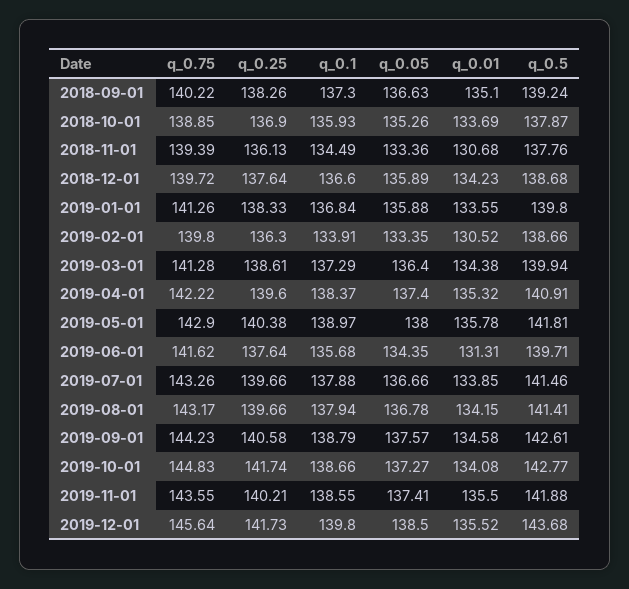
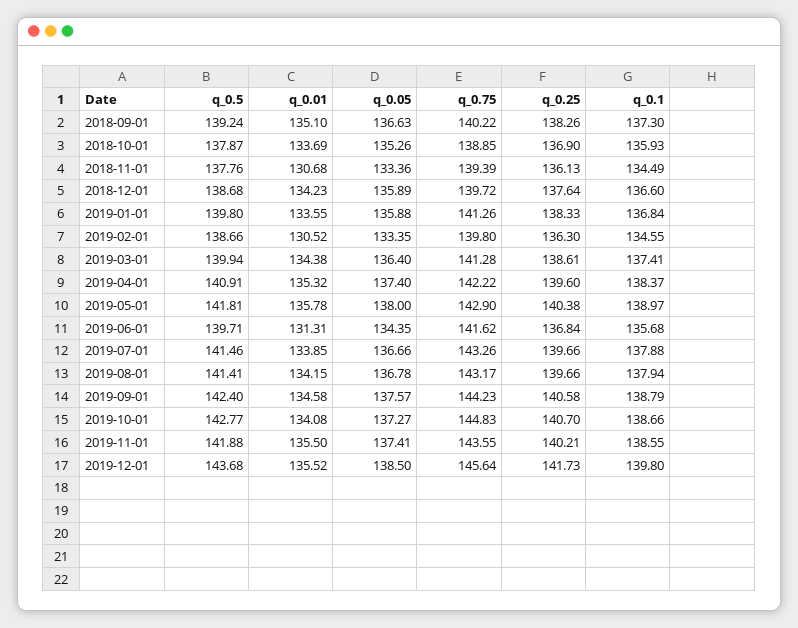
  {
    "q_0.75": {
      "2018-09-01": 140.22,
      "2018-10-01": 138.85,
      "2018-11-01": 139.39,
      "2018-12-01": 139.72,
      "2019-01-01": 141.26,
      "2019-02-01": 139.8,
      "2019-03-01": 141.28,
      "2019-04-01": 142.22,
      "2019-05-01": 142.9,
      "2019-06-01": 141.62,
      "2019-07-01": 143.26,
      "2019-08-01": 143.17,
      "2019-09-01": 144.23,
      "2019-10-01": 144.83,
      "2019-11-01": 143.55,
      "2019-12-01": 145.64
    },
    "q_0.25": {
      "2018-09-01": 138.26,
      "2018-10-01": 136.9,
      "2018-11-01": 136.13,
      "2018-12-01": 137.64,
      "2019-01-01": 138.33,
      "2019-02-01": 136.3,
      "2019-03-01": 138.61,
      "2019-04-01": 139.6,
      "2019-05-01": 140.38,
-     "2019-06-01": 137.64,
+     "2019-06-01": 136.84,
      "2019-07-01": 139.66,
      "2019-08-01": 139.66,
      "2019-09-01": 140.58,
-     "2019-10-01": 141.74,
+     "2019-10-01": 140.7,
      "2019-11-01": 140.21,
      "2019-12-01": 141.73
    },
    "q_0.1": {
      "2018-09-01": 137.3,
      "2018-10-01": 135.93,
      "2018-11-01": 134.49,
      "2018-12-01": 136.6,
      "2019-01-01": 136.84,
-     "2019-02-01": 133.91,
+     "2019-02-01": 134.55,
-     "2019-03-01": 137.29,
+     "2019-03-01": 137.41,
      "2019-04-01": 138.37,
      "2019-05-01": 138.97,
      "2019-06-01": 135.68,
      "2019-07-01": 137.88,
      "2019-08-01": 137.94,
      "2019-09-01": 138.79,
      "2019-10-01": 138.66,
      "2019-11-01": 138.55,
      "2019-12-01": 139.8
    },
    "q_0.05": {
      "2018-09-01": 136.63,
      "2018-10-01": 135.26,
      "2018-11-01": 133.36,
      "2018-12-01": 135.89,
      "2019-01-01": 135.88,
      "2019-02-01": 133.35,
      "2019-03-01": 136.4,
      "2019-04-01": 137.4,
      "2019-05-01": 138,
      "2019-06-01": 134.35,
      "2019-07-01": 136.66,
      "2019-08-01": 136.78,
      "2019-09-01": 137.57,
      "2019-10-01": 137.27,
      "2019-11-01": 137.41,
      "2019-12-01": 138.5
    },
    "q_0.01": {
      "2018-09-01": 135.1,
      "2018-10-01": 133.69,
      "2018-11-01": 130.68,
      "2018-12-01": 134.23,
      "2019-01-01": 133.55,
      "2019-02-01": 130.52,
      "2019-03-01": 134.38,
      "2019-04-01": 135.32,
      "2019-05-01": 135.78,
      "2019-06-01": 131.31,
      "2019-07-01": 133.85,
      "2019-08-01": 134.15,
      "2019-09-01": 134.58,
      "2019-10-01": 134.08,
      "2019-11-01": 135.5,
      "2019-12-01": 135.52
    },
    "q_0.5": {
      "2018-09-01": 139.24,
      "2018-10-01": 137.87,
      "2018-11-01": 137.76,
      "2018-12-01": 138.68,
      "2019-01-01": 139.8,
      "2019-02-01": 138.66,
      "2019-03-01": 139.94,
      "2019-04-01": 140.91,
      "2019-05-01": 141.81,
      "2019-06-01": 139.71,
      "2019-07-01": 141.46,
      "2019-08-01": 141.41,
-     "2019-09-01": 142.61,
+     "2019-09-01": 142.4,
      "2019-10-01": 142.77,
      "2019-11-01": 141.88,
      "2019-12-01": 143.68
    }
  }

